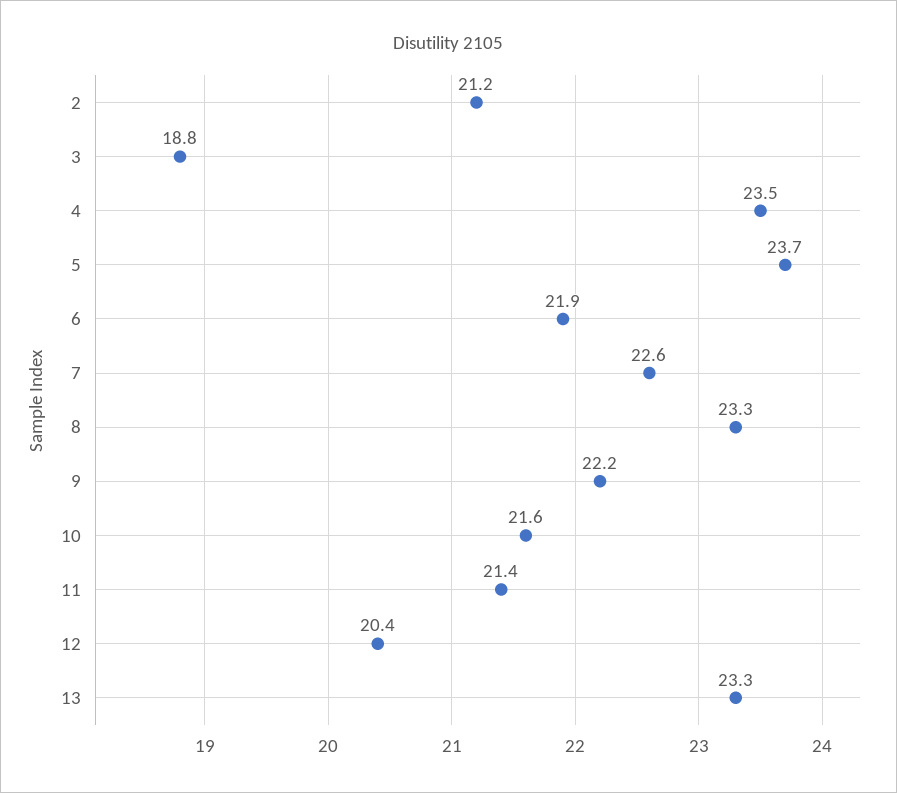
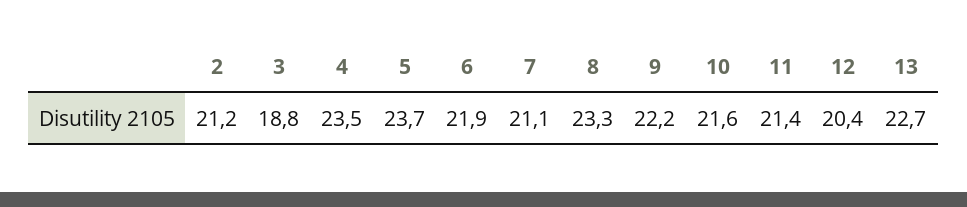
  {
    "2": 21.2,
    "3": 18.8,
    "4": 23.5,
    "5": 23.7,
    "6": 21.9,
-   "7": 22.6,
+   "7": 21.1,
    "8": 23.3,
    "9": 22.2,
    "10": 21.6,
    "11": 21.4,
    "12": 20.4,
-   "13": 23.3
+   "13": 22.7
  }

